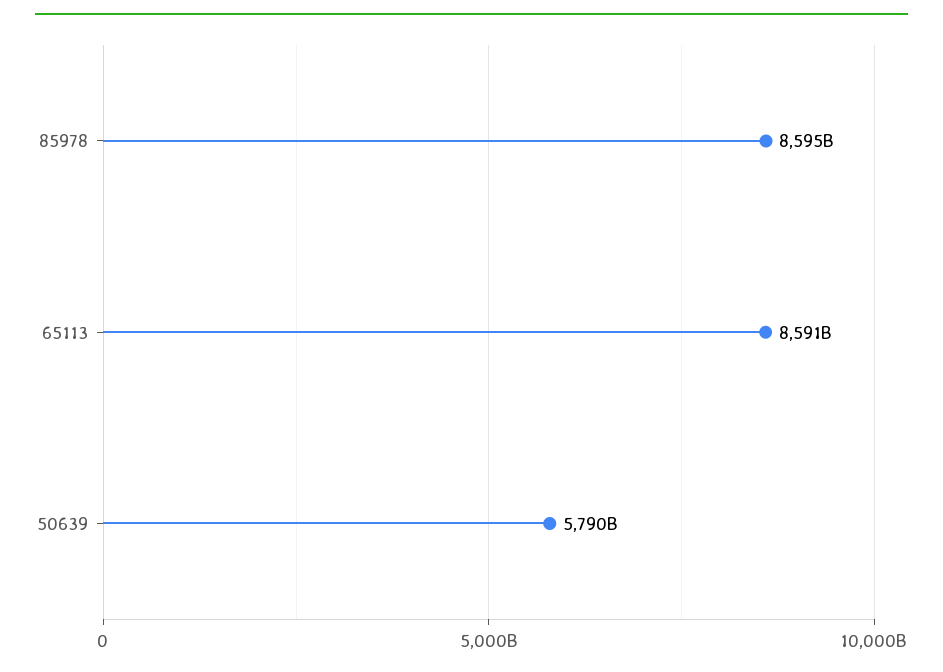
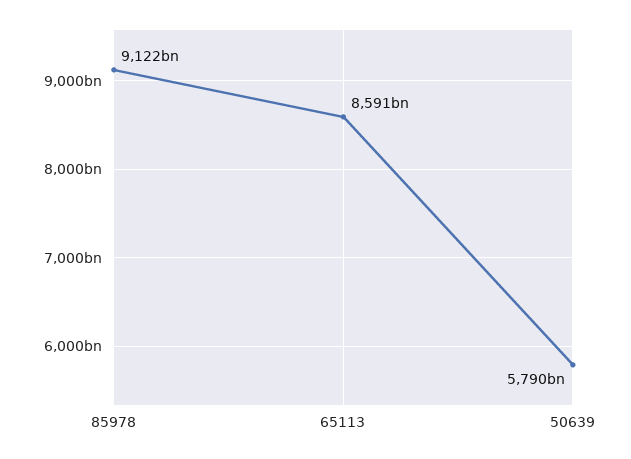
  {
-   "85978": 8595000000000,
+   "85978": 9122000000000,
    "65113": 8591000000000,
    "50639": 5790000000000
  }

